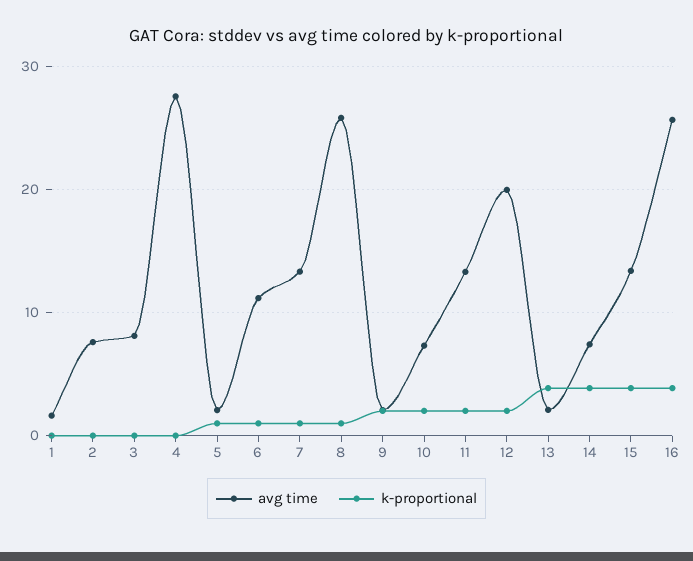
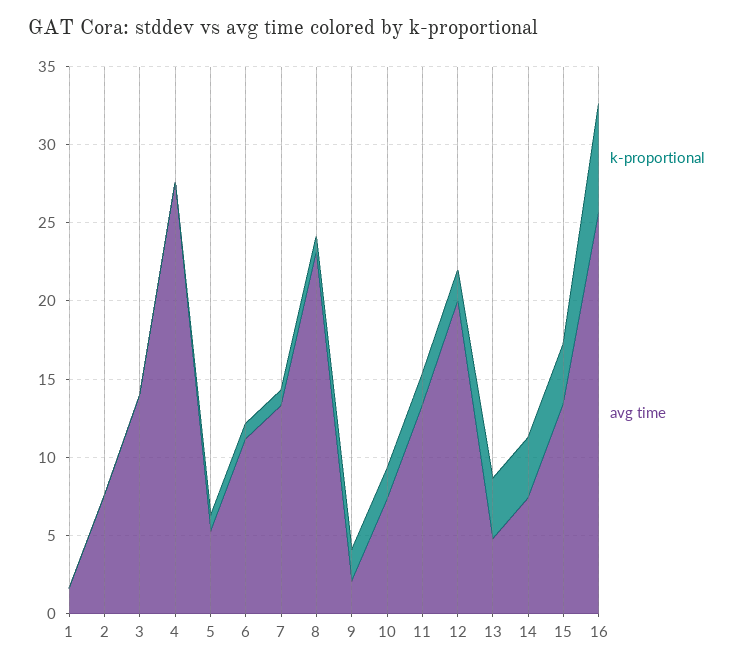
  {
    "avg time": {
      "1": 2,
      "2": 8,
-     "3": 8,
+     "3": 14,
      "4": 28,
-     "5": 2,
+     "5": 5,
      "6": 11,
      "7": 13,
-     "8": 26,
+     "8": 23,
      "9": 2,
      "10": 7,
      "11": 13,
      "12": 20,
-     "13": 2,
+     "13": 5,
      "14": 7,
      "15": 13,
      "16": 26
    },
    "k-proportional": {
      "1": 0,
      "2": 0,
      "3": 0,
      "4": 0,
      "5": 1,
      "6": 1,
      "7": 1,
      "8": 1,
      "9": 2,
      "10": 2,
      "11": 2,
      "12": 2,
      "13": 4,
      "14": 4,
      "15": 4,
-     "16": 4
+     "16": 7
    }
  }

